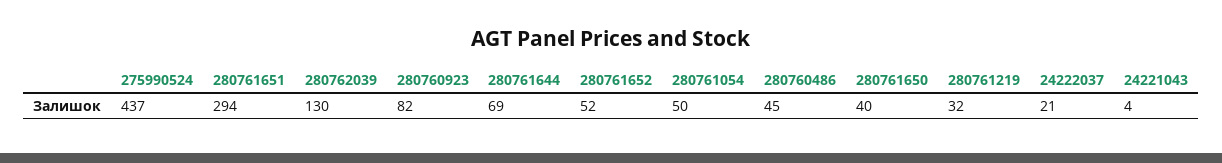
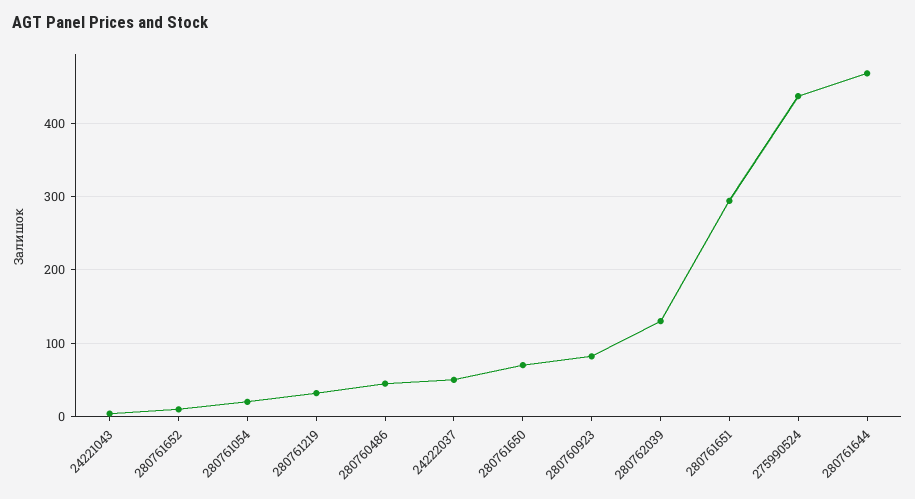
  {
    "275990524": 437,
    "280761651": 294,
    "280762039": 130,
    "280760923": 82,
-   "280761644": 69,
+   "280761644": 470,
-   "280761652": 52,
+   "280761652": 10,
-   "280761054": 50,
+   "280761054": 20,
    "280760486": 45,
-   "280761650": 40,
+   "280761650": 70,
    "280761219": 32,
-   "24222037": 21,
+   "24222037": 50,
    "24221043": 4
  }

